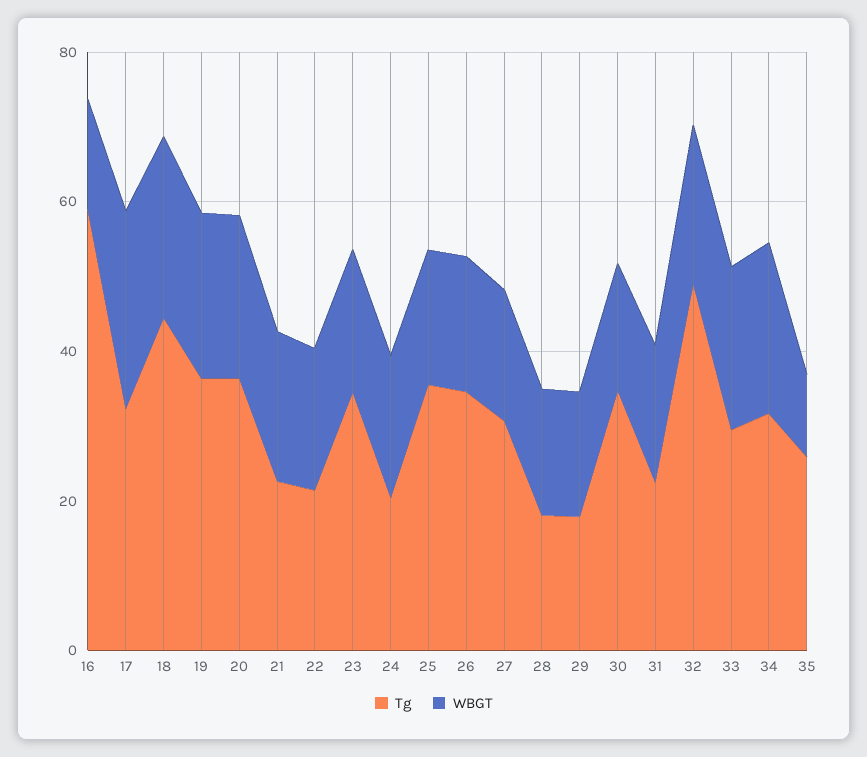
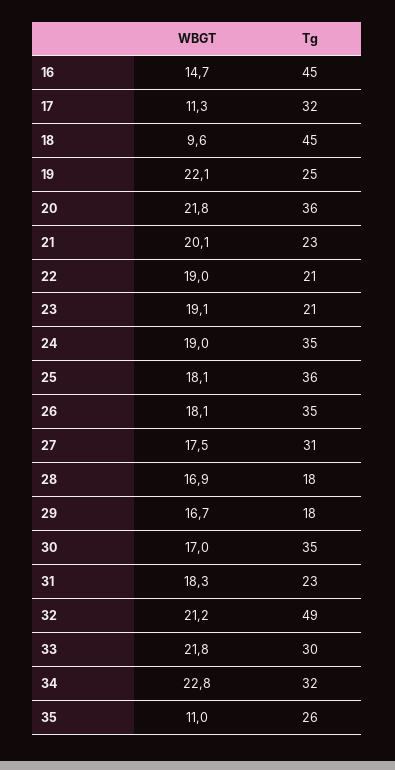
  {
    "Tg": {
-     "16": 60,
+     "16": 45,
      "17": 32,
      "18": 45,
-     "19": 35,
+     "19": 25,
      "20": 36,
      "21": 23,
      "22": 21,
-     "23": 35,
+     "23": 21,
-     "24": 20,
+     "24": 35,
      "25": 36,
      "26": 35,
      "27": 31,
      "28": 18,
      "29": 18,
      "30": 35,
      "31": 23,
      "32": 49,
      "33": 30,
      "34": 32,
      "35": 26
    },
    "WBGT": {
      "16": 14.7,
-     "17": 25,
+     "17": 11.3,
-     "18": 25,
+     "18": 9.6,
      "19": 22.1,
      "20": 21.8,
      "21": 20.1,
      "22": 19,
      "23": 19.1,
      "24": 19,
      "25": 18.1,
      "26": 18.1,
      "27": 17.5,
      "28": 16.9,
      "29": 16.7,
      "30": 17,
      "31": 18.3,
      "32": 21.2,
      "33": 21.8,
      "34": 22.8,
      "35": 11
    }
  }

